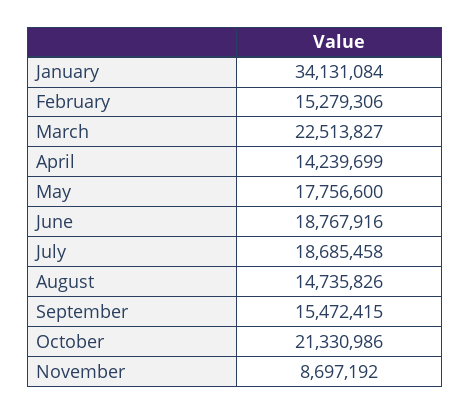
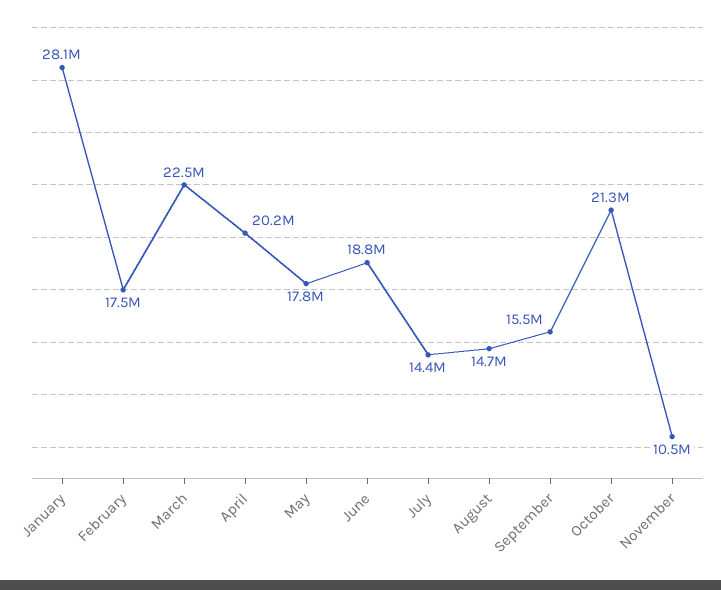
  {
-   "January": 34131084,
+   "January": 28100000,
-   "February": 15279306,
+   "February": 17500000,
    "March": 22513827,
-   "April": 14239699,
+   "April": 20200000,
    "May": 17756600,
    "June": 18767916,
-   "July": 18685458,
+   "July": 14400000,
    "August": 14735826,
    "September": 15472415,
    "October": 21330986,
-   "November": 8697192
+   "November": 10500000
  }

